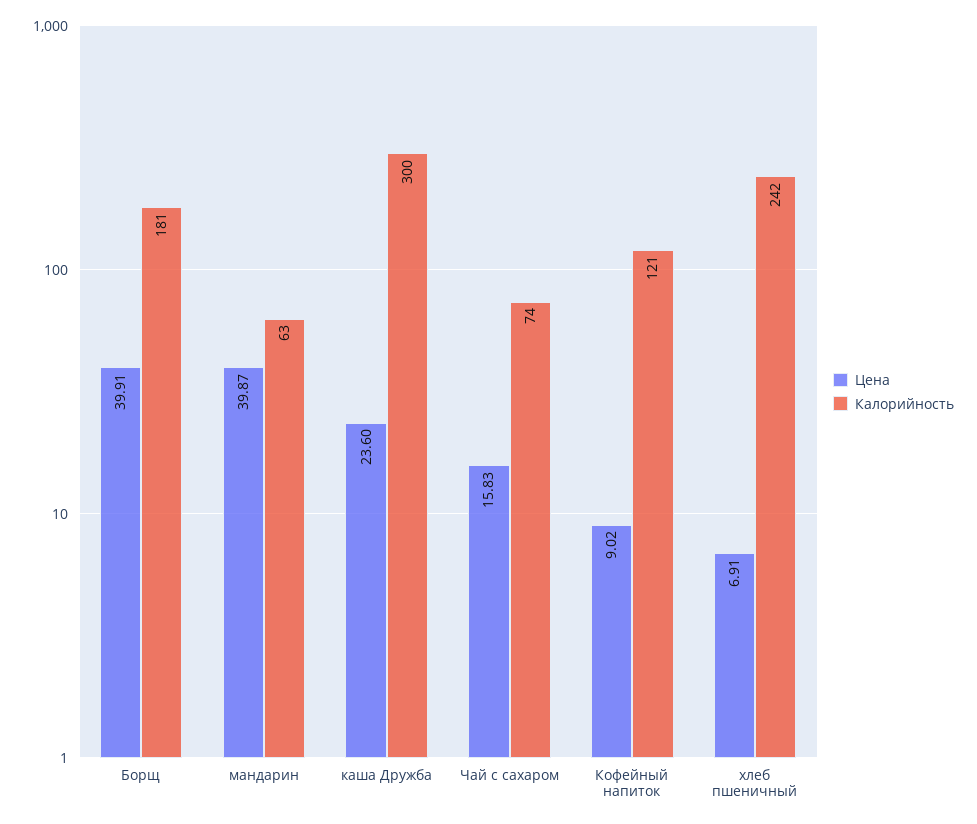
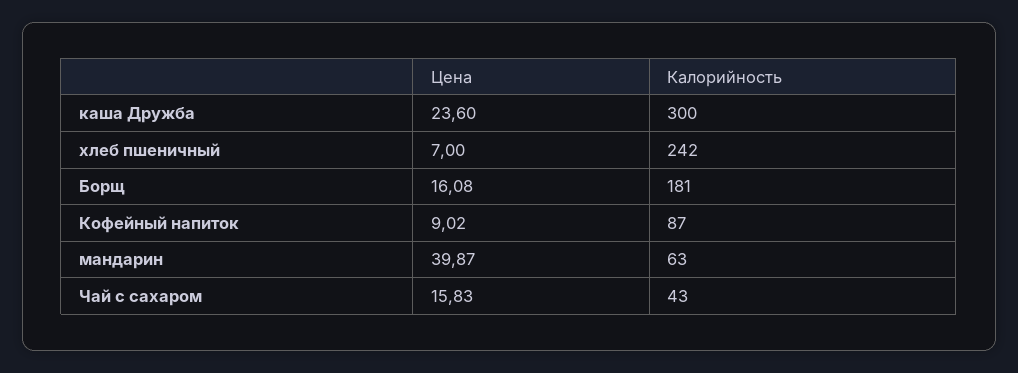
  {
    "Цена": {
-     "Борщ": 39.91,
+     "Борщ": 16.08,
      "мандарин": 39.87,
      "каша Дружба": 23.6,
      "Чай с сахаром": 15.83,
      "Кофейный напиток": 9.02,
-     "хлеб пшеничный": 6.91
+     "хлеб пшеничный": 7
    },
    "Калорийность": {
      "Борщ": 181,
      "мандарин": 63,
      "каша Дружба": 300,
-     "Чай с сахаром": 74,
+     "Чай с сахаром": 43,
-     "Кофейный напиток": 121,
+     "Кофейный напиток": 87,
      "хлеб пшеничный": 242
    }
  }

